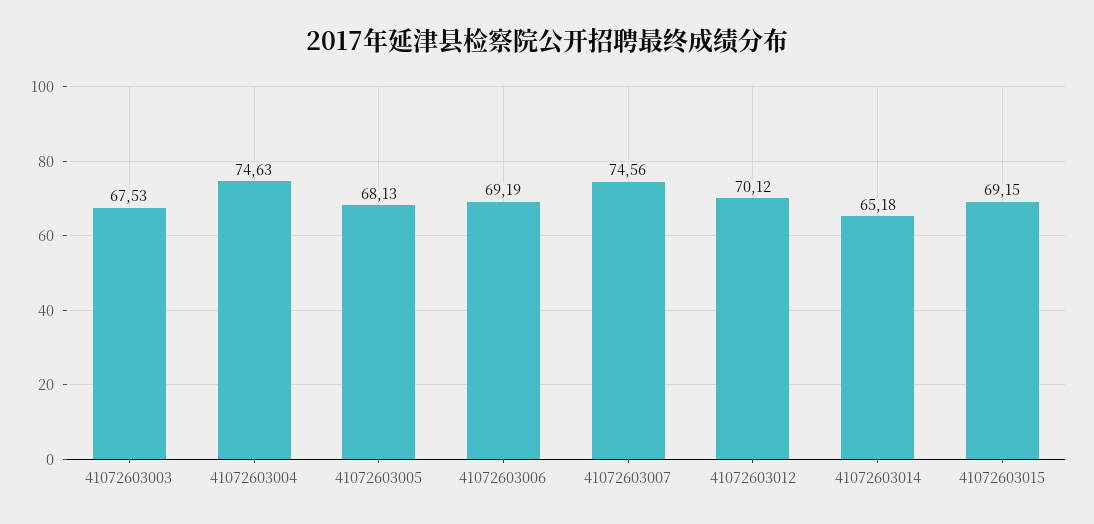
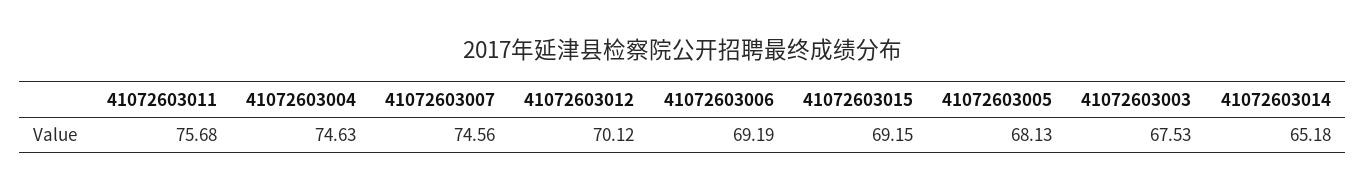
  {
    "41072603003": 67.53,
    "41072603004": 74.63,
    "41072603005": 68.13,
    "41072603006": 69.19,
    "41072603007": 74.56,
    "41072603012": 70.12,
    "41072603014": 65.18,
-   "41072603015": 69.15
+   "41072603015": 69.15,
+   "41072603011": 75.68
  }

